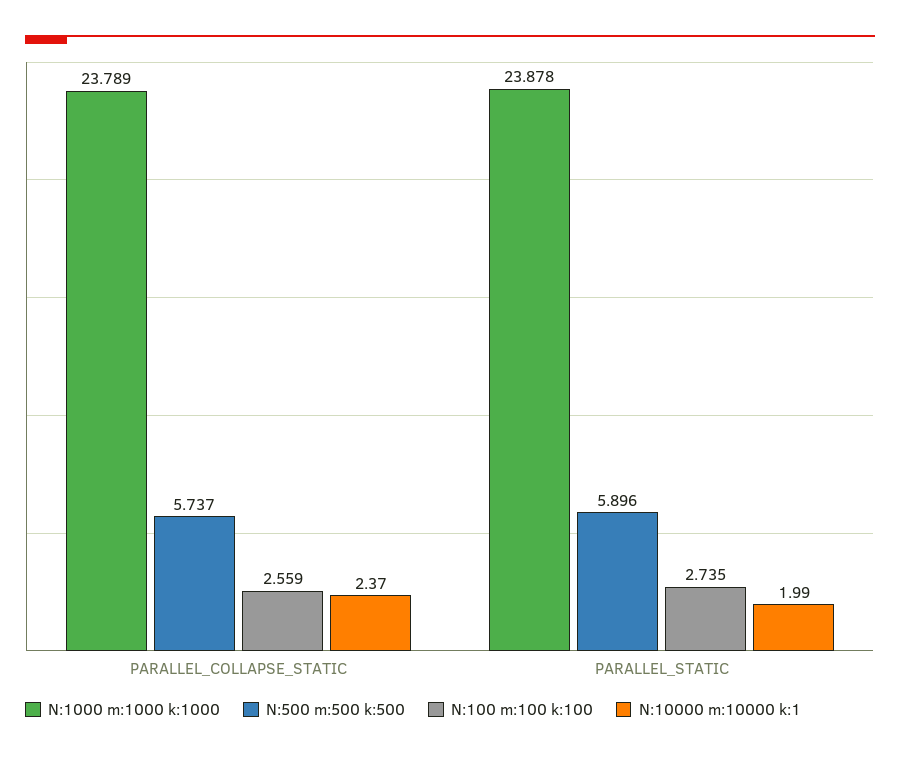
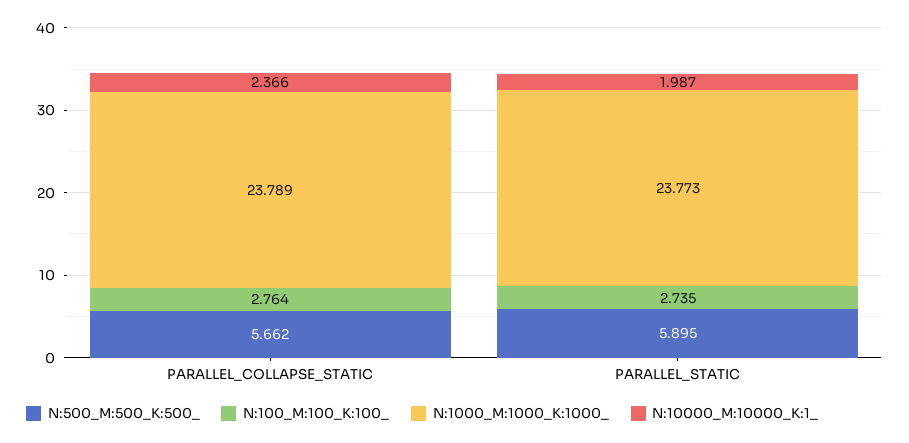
  {
    "N:1000 m:1000 k:1000": {
      "PARALLEL_COLLAPSE_STATIC": 23.789,
-     "PARALLEL_STATIC": 23.878
+     "PARALLEL_STATIC": 23.773
    },
    "N:500 m:500 k:500": {
-     "PARALLEL_COLLAPSE_STATIC": 5.737,
+     "PARALLEL_COLLAPSE_STATIC": 5.662,
-     "PARALLEL_STATIC": 5.896
+     "PARALLEL_STATIC": 5.895
    },
    "N:100 m:100 k:100": {
-     "PARALLEL_COLLAPSE_STATIC": 2.559,
+     "PARALLEL_COLLAPSE_STATIC": 2.764,
      "PARALLEL_STATIC": 2.735
    },
    "N:10000 m:10000 k:1": {
      "PARALLEL_COLLAPSE_STATIC": 2.366,
      "PARALLEL_STATIC": 1.987
    }
  }

